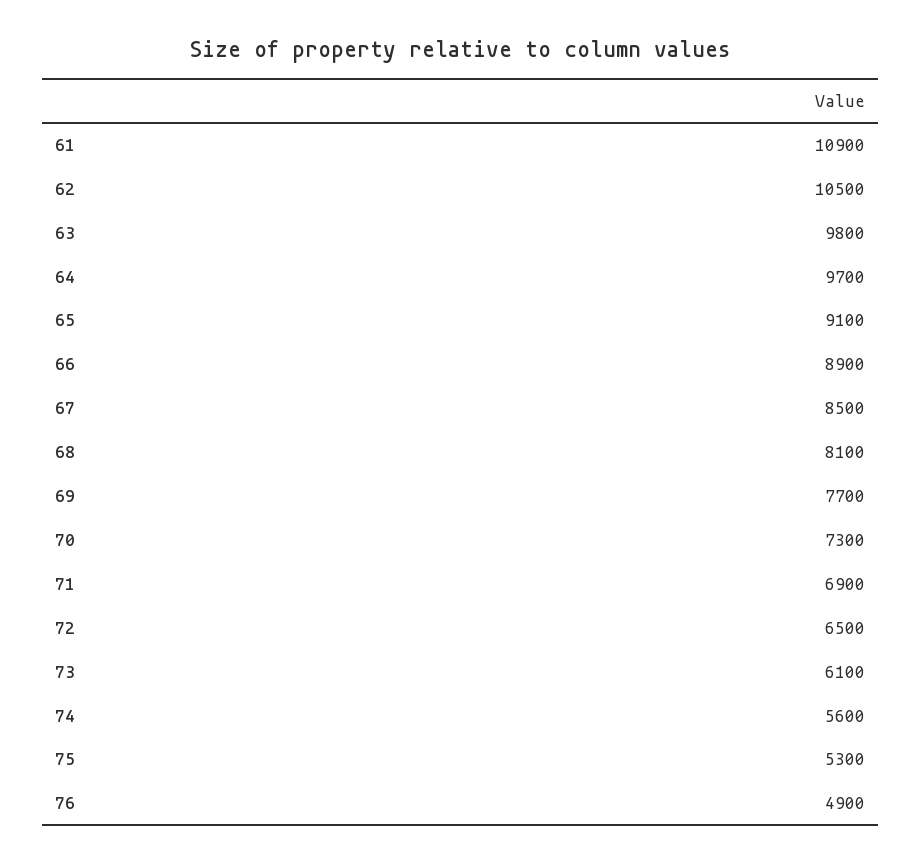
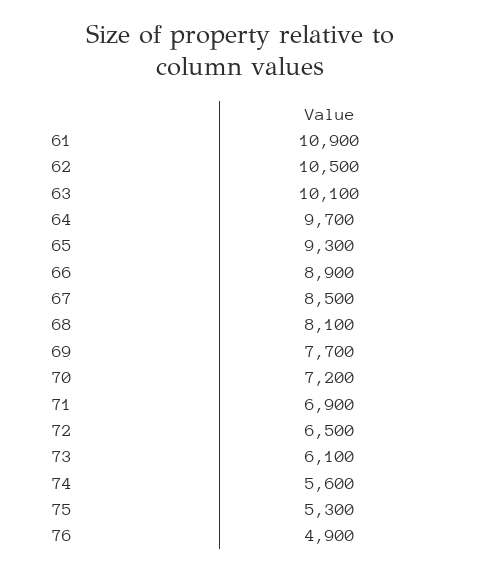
  {
    "61": 10900,
    "62": 10500,
-   "63": 9800,
+   "63": 10100,
    "64": 9700,
-   "65": 9100,
+   "65": 9300,
    "66": 8900,
    "67": 8500,
    "68": 8100,
    "69": 7700,
-   "70": 7300,
+   "70": 7200,
    "71": 6900,
    "72": 6500,
    "73": 6100,
    "74": 5600,
    "75": 5300,
    "76": 4900
  }

